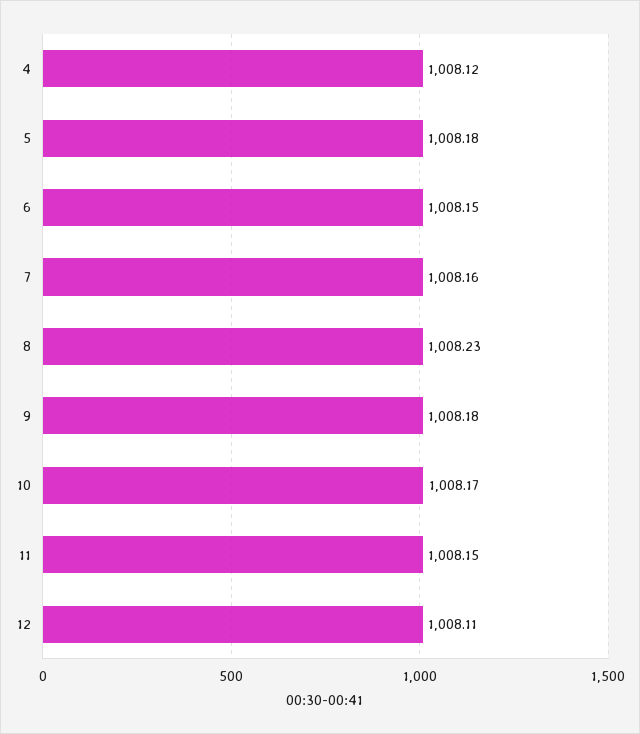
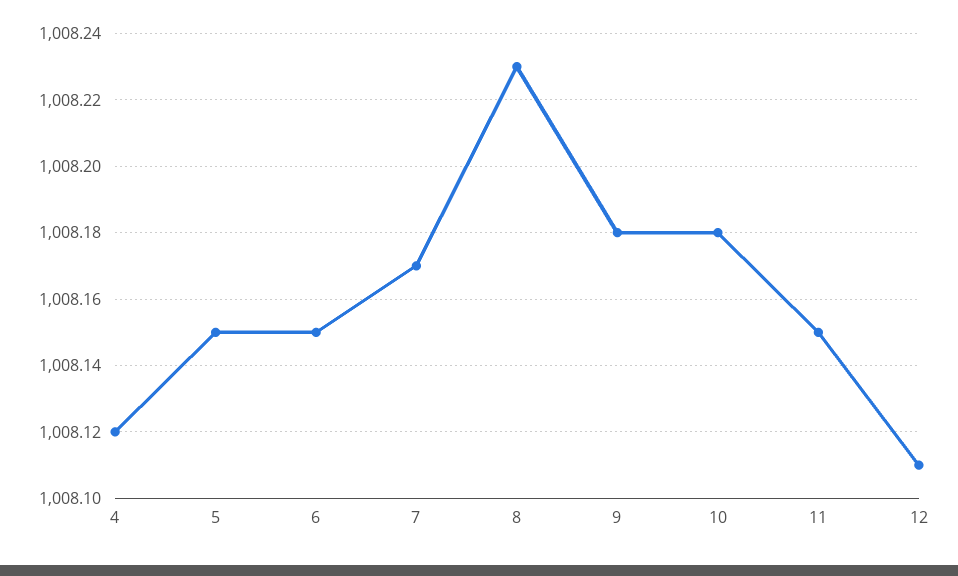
  {
    "4": 1008.12,
-   "5": 1008.18,
+   "5": 1008.15,
    "6": 1008.15,
-   "7": 1008.16,
+   "7": 1008.17,
    "8": 1008.23,
    "9": 1008.18,
-   "10": 1008.17,
+   "10": 1008.18,
    "11": 1008.15,
    "12": 1008.11
  }

